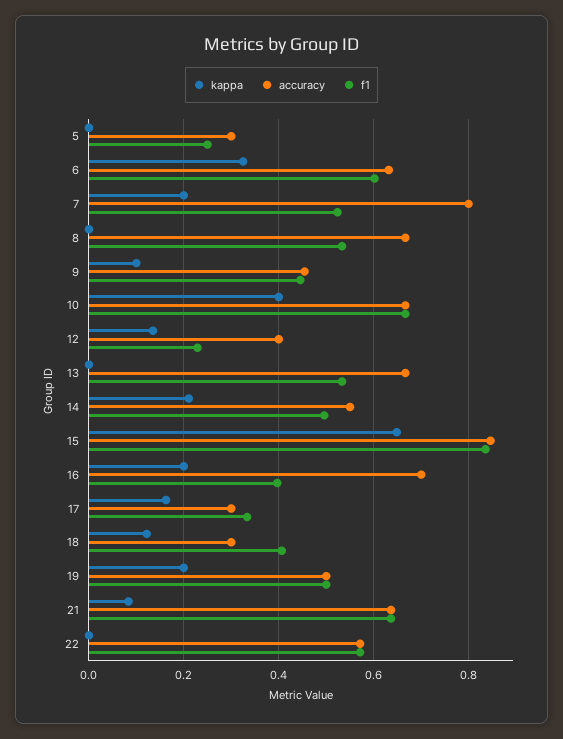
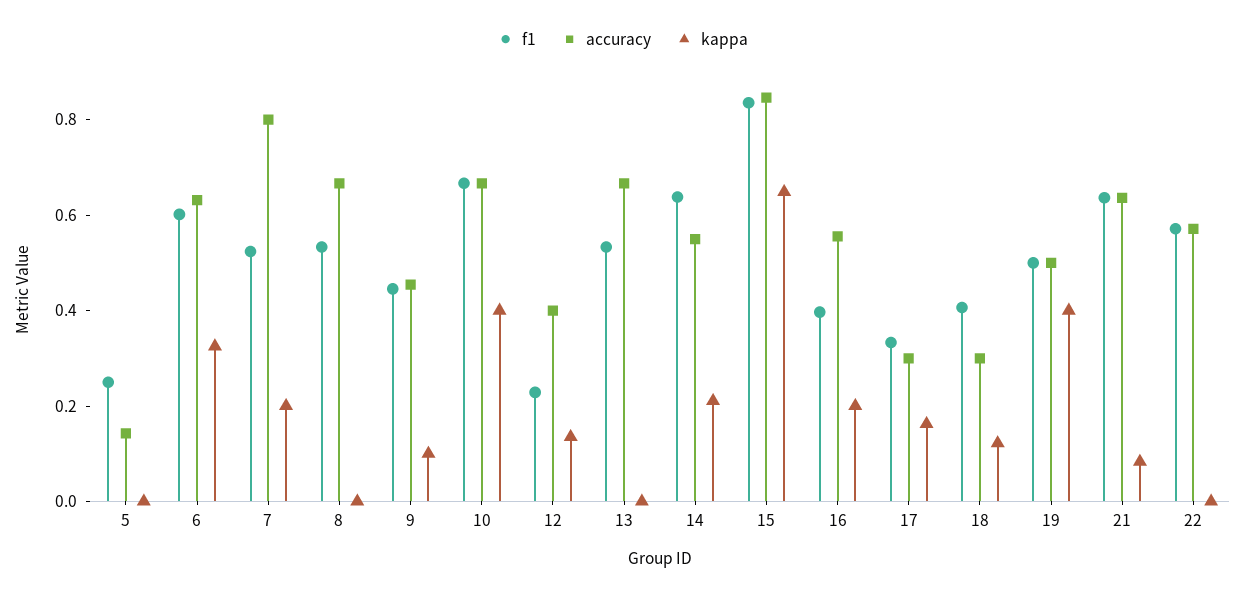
  {
    "kappa": {
      "5": 0,
      "6": 0.32,
      "7": 0.2,
      "8": 0,
      "9": 0.1,
      "10": 0.4,
      "12": 0.14,
      "13": 0,
      "14": 0.22,
      "15": 0.64,
      "16": 0.2,
      "17": 0.16,
      "18": 0.12,
-     "19": 0.2,
+     "19": 0.4,
      "21": 0.08,
      "22": 0
    },
    "accuracy": {
-     "5": 0.3,
+     "5": 0.15,
      "6": 0.64,
      "7": 0.8,
      "8": 0.66,
      "9": 0.46,
      "10": 0.66,
      "12": 0.4,
      "13": 0.66,
      "14": 0.56,
      "15": 0.84,
-     "16": 0.7,
+     "16": 0.55,
      "17": 0.3,
      "18": 0.3,
      "19": 0.5,
      "21": 0.64,
      "22": 0.58
    },
    "f1": {
      "5": 0.26,
      "6": 0.6,
      "7": 0.52,
      "8": 0.54,
      "9": 0.44,
      "10": 0.66,
      "12": 0.22,
      "13": 0.54,
-     "14": 0.5,
+     "14": 0.65,
      "15": 0.84,
      "16": 0.4,
      "17": 0.34,
      "18": 0.4,
      "19": 0.5,
      "21": 0.64,
      "22": 0.58
    }
  }

